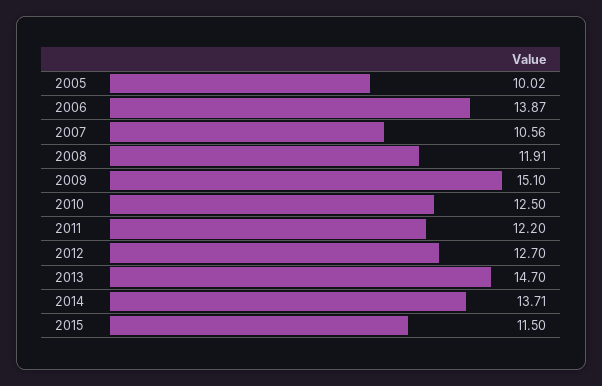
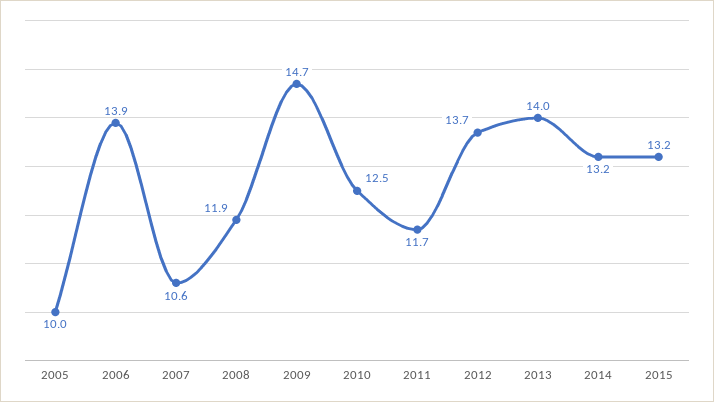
  {
    "2005": 10.02,
    "2006": 13.87,
    "2007": 10.56,
    "2008": 11.91,
-   "2009": 15.1,
+   "2009": 14.7,
    "2010": 12.5,
-   "2011": 12.2,
+   "2011": 11.7,
-   "2012": 12.7,
+   "2012": 13.7,
-   "2013": 14.7,
+   "2013": 14,
-   "2014": 13.71,
+   "2014": 13.2,
-   "2015": 11.5
+   "2015": 13.2
  }

